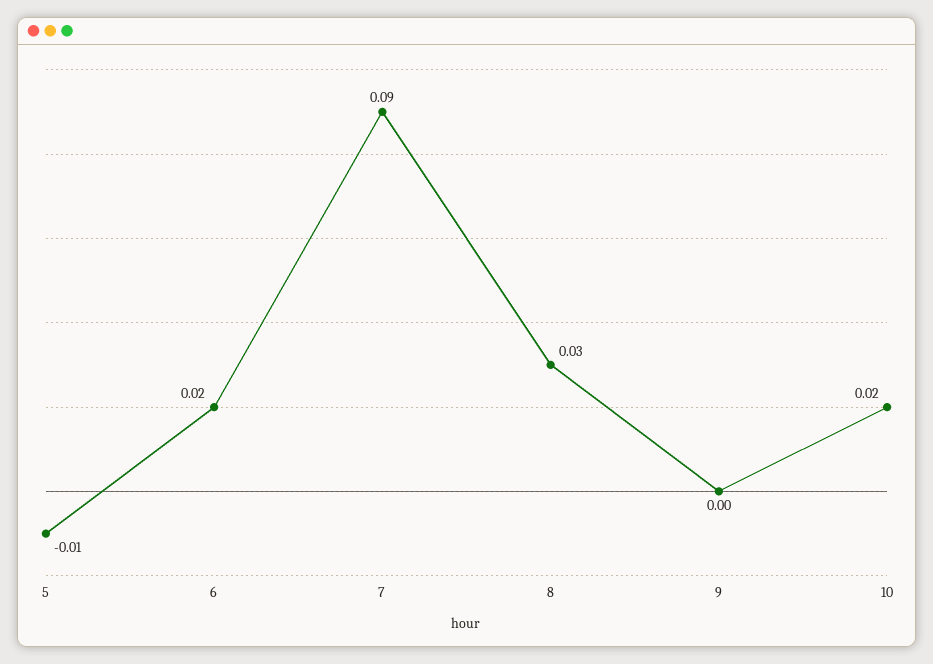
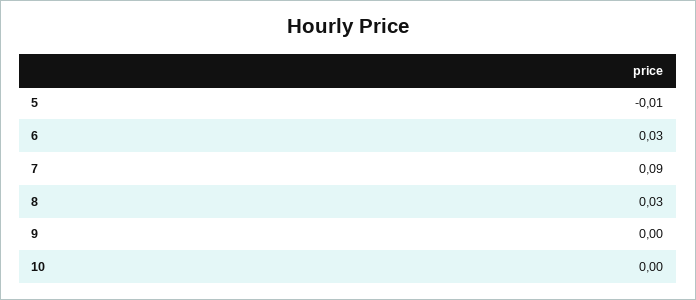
  {
    "5": -0.01,
-   "6": 0.02,
+   "6": 0.03,
    "7": 0.09,
    "8": 0.03,
    "9": 0,
-   "10": 0.02
+   "10": 0
  }

